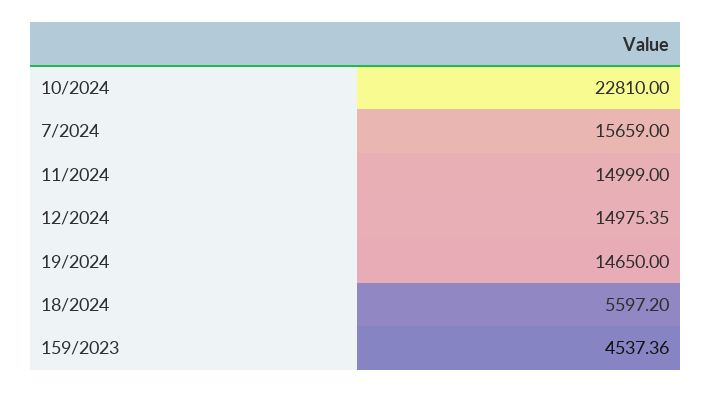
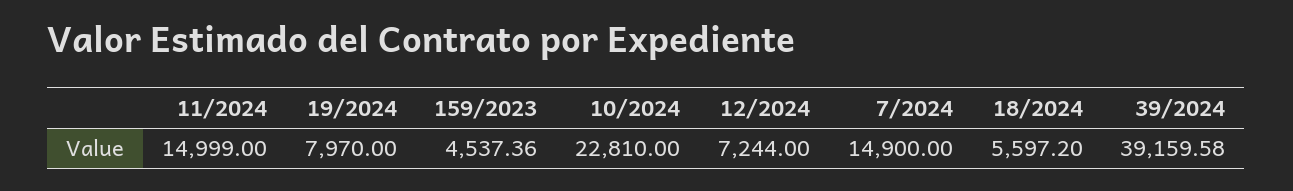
  {
    "10/2024": 22810,
-   "7/2024": 15659,
+   "7/2024": 14900,
    "11/2024": 14999,
-   "12/2024": 14975.35,
+   "12/2024": 7244,
-   "19/2024": 14650,
+   "19/2024": 7970,
    "18/2024": 5597.2,
-   "159/2023": 4537.36
+   "159/2023": 4537.36,
+   "39/2024": 39159.58
  }

